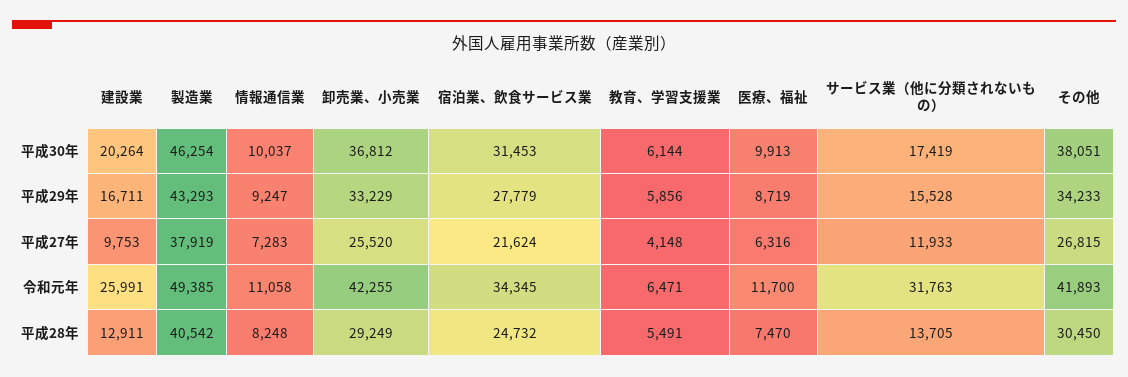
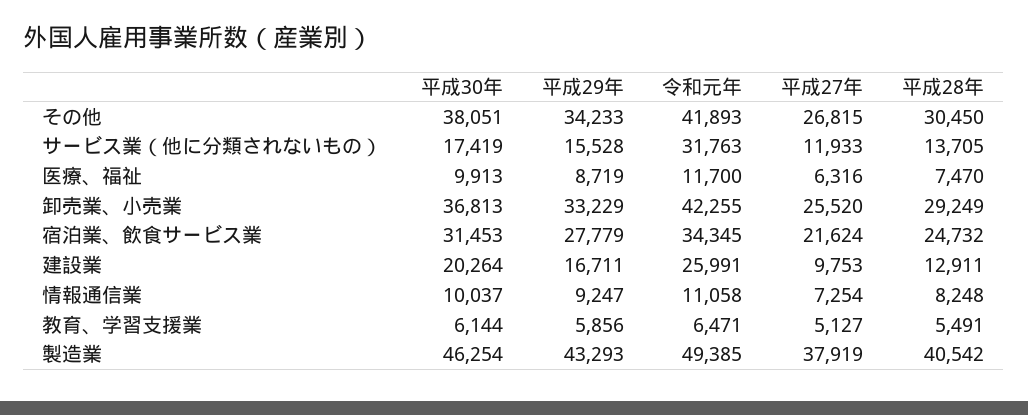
  {
    "建設業": {
      "平成30年": 20264,
      "平成29年": 16711,
      "平成27年": 9753,
      "令和元年": 25991,
      "平成28年": 12911
    },
    "製造業": {
      "平成30年": 46254,
      "平成29年": 43293,
      "平成27年": 37919,
      "令和元年": 49385,
      "平成28年": 40542
    },
    "情報通信業": {
      "平成30年": 10037,
      "平成29年": 9247,
-     "平成27年": 7283,
+     "平成27年": 7254,
      "令和元年": 11058,
      "平成28年": 8248
    },
    "卸売業、小売業": {
-     "平成30年": 36812,
+     "平成30年": 36813,
      "平成29年": 33229,
      "平成27年": 25520,
      "令和元年": 42255,
      "平成28年": 29249
    },
    "宿泊業、飲食サービス業": {
      "平成30年": 31453,
      "平成29年": 27779,
      "平成27年": 21624,
      "令和元年": 34345,
      "平成28年": 24732
    },
    "教育、学習支援業": {
      "平成30年": 6144,
      "平成29年": 5856,
-     "平成27年": 4148,
+     "平成27年": 5127,
      "令和元年": 6471,
      "平成28年": 5491
    },
    "医療、福祉": {
      "平成30年": 9913,
      "平成29年": 8719,
      "平成27年": 6316,
      "令和元年": 11700,
      "平成28年": 7470
    },
    "サービス業（他に分類されないもの）": {
      "平成30年": 17419,
      "平成29年": 15528,
      "平成27年": 11933,
      "令和元年": 31763,
      "平成28年": 13705
    },
    "その他": {
      "平成30年": 38051,
      "平成29年": 34233,
      "平成27年": 26815,
      "令和元年": 41893,
      "平成28年": 30450
    }
  }

